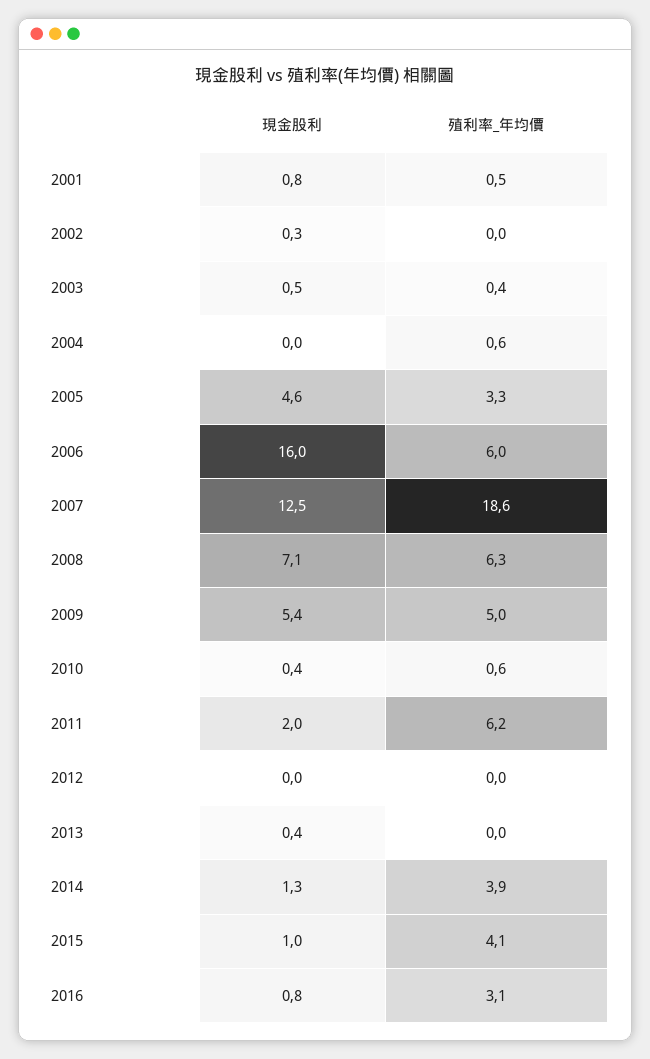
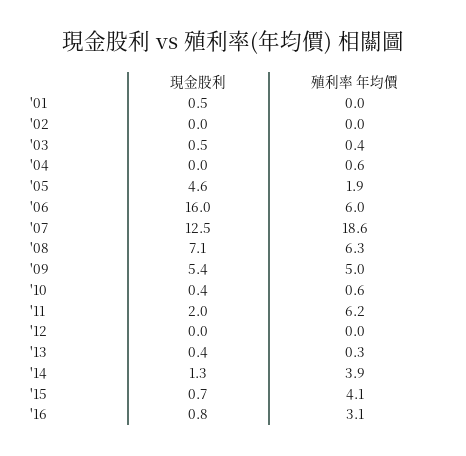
  {
    "現金股利": {
-     "2001": 0.8,
+     "2001": 0.5,
-     "2002": 0.3,
+     "2002": 0,
      "2003": 0.5,
      "2004": 0,
      "2005": 4.6,
      "2006": 16,
      "2007": 12.5,
      "2008": 7.1,
      "2009": 5.4,
      "2010": 0.4,
      "2011": 2,
      "2012": 0,
      "2013": 0.4,
      "2014": 1.3,
-     "2015": 1,
+     "2015": 0.7,
      "2016": 0.8
    },
    "殖利率_年均價": {
-     "2001": 0.5,
+     "2001": 0,
      "2002": 0,
      "2003": 0.4,
      "2004": 0.6,
-     "2005": 3.3,
+     "2005": 1.9,
      "2006": 6,
      "2007": 18.6,
      "2008": 6.3,
      "2009": 5,
      "2010": 0.6,
      "2011": 6.2,
      "2012": 0,
-     "2013": 0,
+     "2013": 0.3,
      "2014": 3.9,
      "2015": 4.1,
      "2016": 3.1
    }
  }

